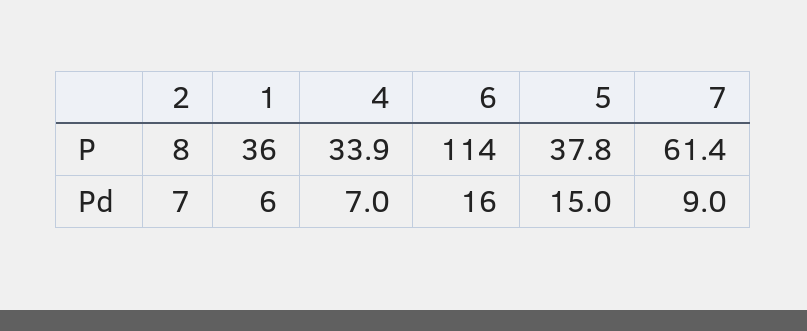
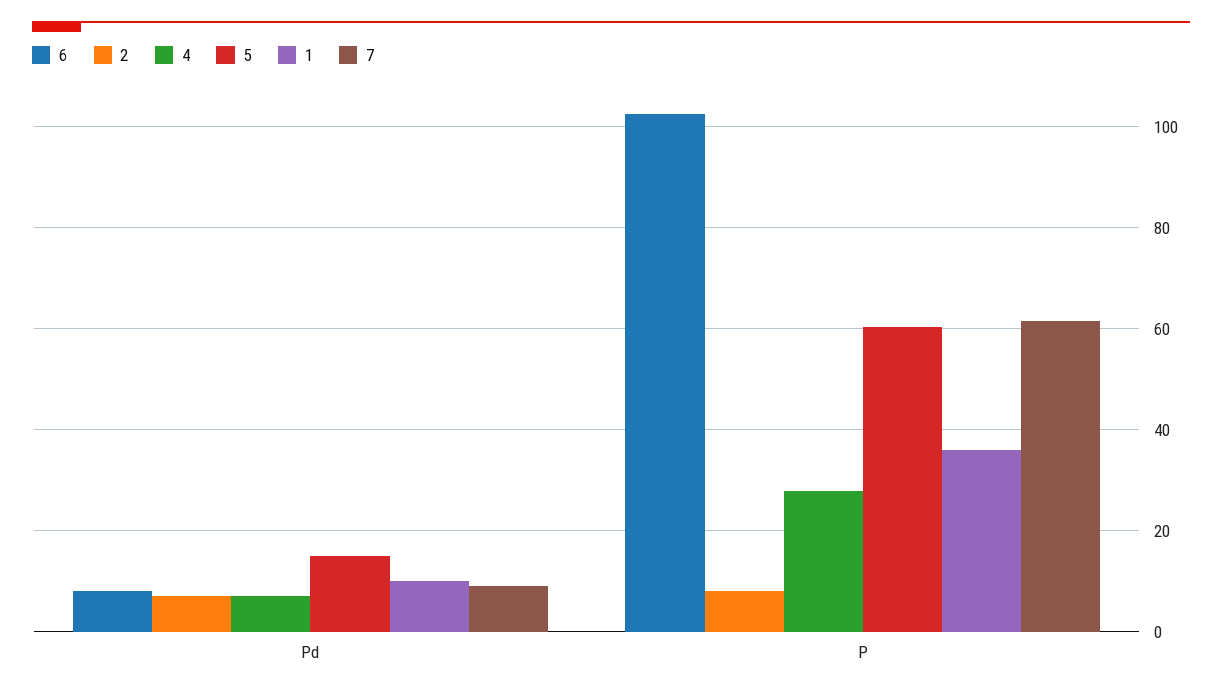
  {
    "2": {
      "P": 8,
      "Pd": 7
    },
    "1": {
      "P": 36,
-     "Pd": 6
+     "Pd": 10
    },
    "4": {
-     "P": 33.9,
+     "P": 28,
      "Pd": 7
    },
    "6": {
-     "P": 114,
+     "P": 102,
-     "Pd": 16
+     "Pd": 8
    },
    "5": {
-     "P": 37.8,
+     "P": 60,
      "Pd": 15
    },
    "7": {
      "P": 61.4,
      "Pd": 9
    }
  }

